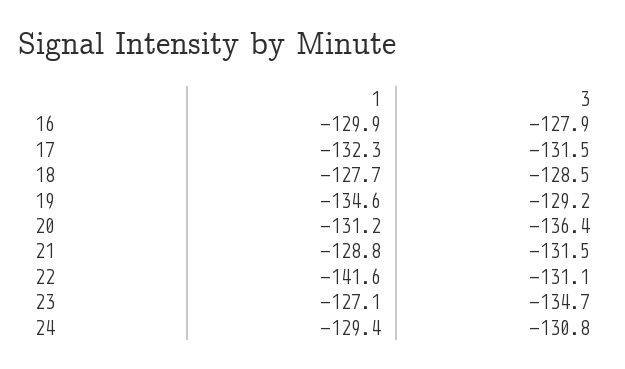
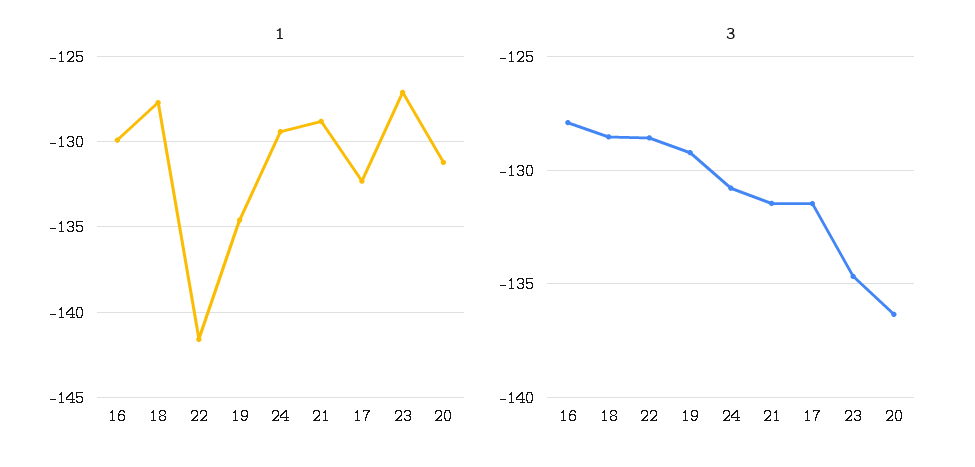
  {
    "1": {
      "16": -129.9,
      "17": -132.3,
      "18": -127.7,
      "19": -134.6,
      "20": -131.2,
      "21": -128.8,
      "22": -141.6,
      "23": -127.1,
      "24": -129.4
    },
    "3": {
      "16": -127.9,
      "17": -131.5,
      "18": -128.5,
      "19": -129.2,
      "20": -136.4,
      "21": -131.5,
-     "22": -131.1,
+     "22": -128.5,
      "23": -134.7,
      "24": -130.8
    }
  }

